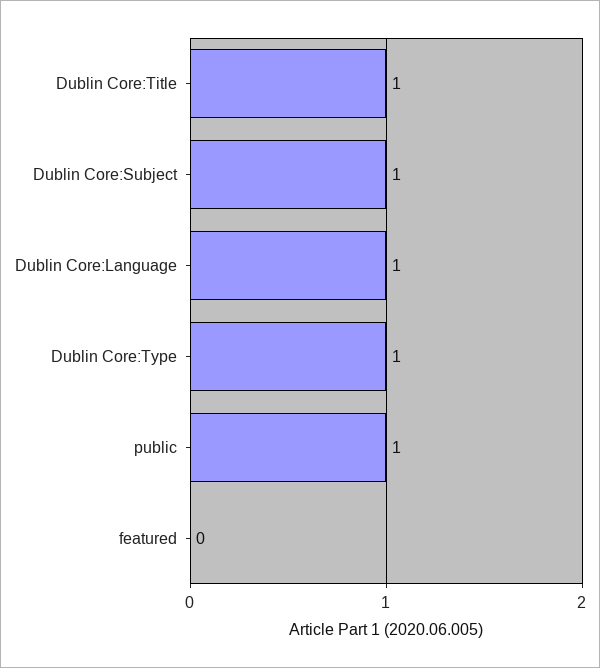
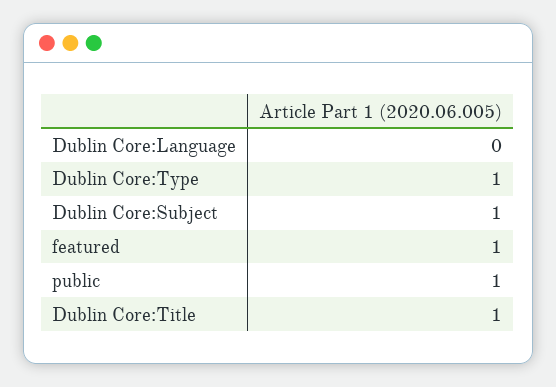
  {
    "Dublin Core:Title": 1,
    "Dublin Core:Subject": 1,
-   "Dublin Core:Language": 1,
+   "Dublin Core:Language": 0,
    "Dublin Core:Type": 1,
    "public": 1,
-   "featured": 0
+   "featured": 1
  }

